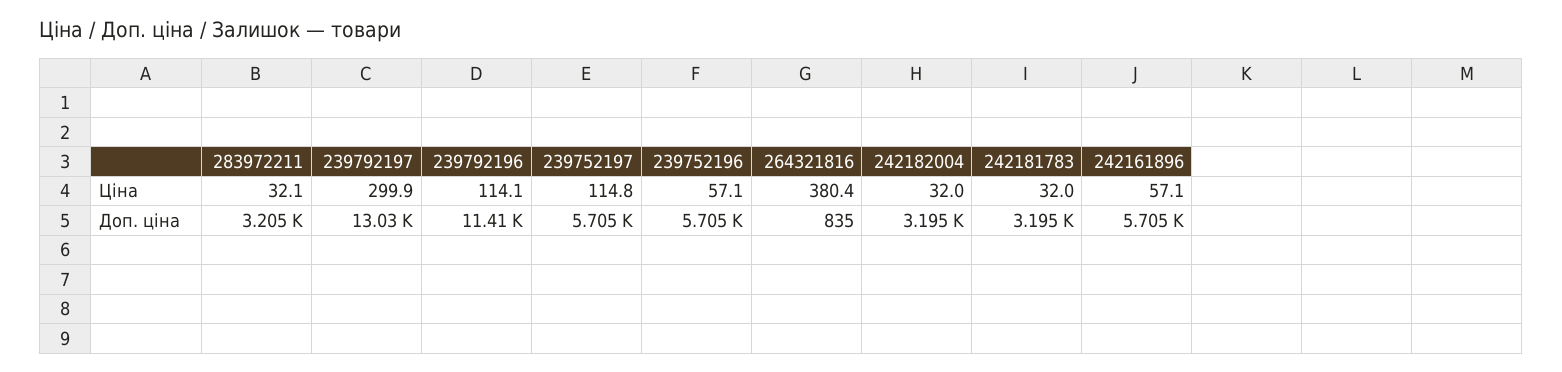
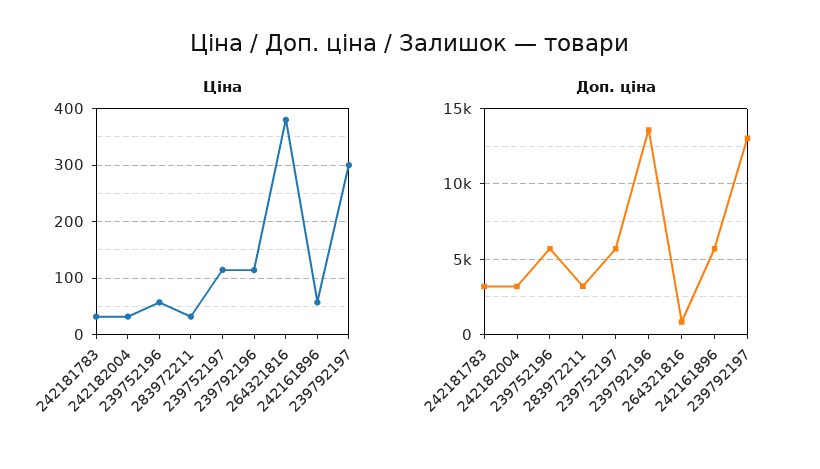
  {
    "Ціна": {
      "283972211": 32.1,
      "239792197": 299.9,
      "239792196": 114.1,
      "239752197": 114.8,
      "239752196": 57.1,
      "264321816": 380.4,
      "242182004": 32,
      "242181783": 32,
      "242161896": 57.1
    },
    "Доп. ціна": {
      "283972211": 3205,
      "239792197": 13030,
-     "239792196": 11410,
+     "239792196": 13500,
      "239752197": 5705,
      "239752196": 5705,
      "264321816": 835,
      "242182004": 3195,
      "242181783": 3195,
      "242161896": 5705
    }
  }

